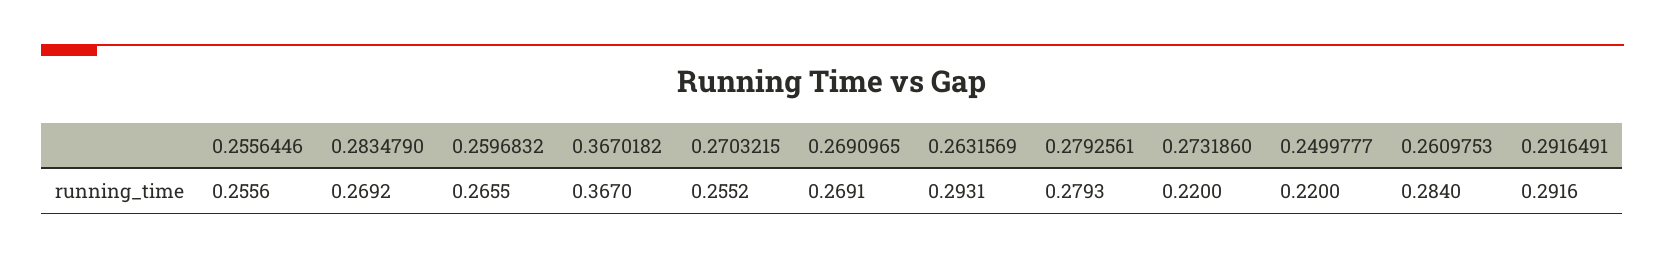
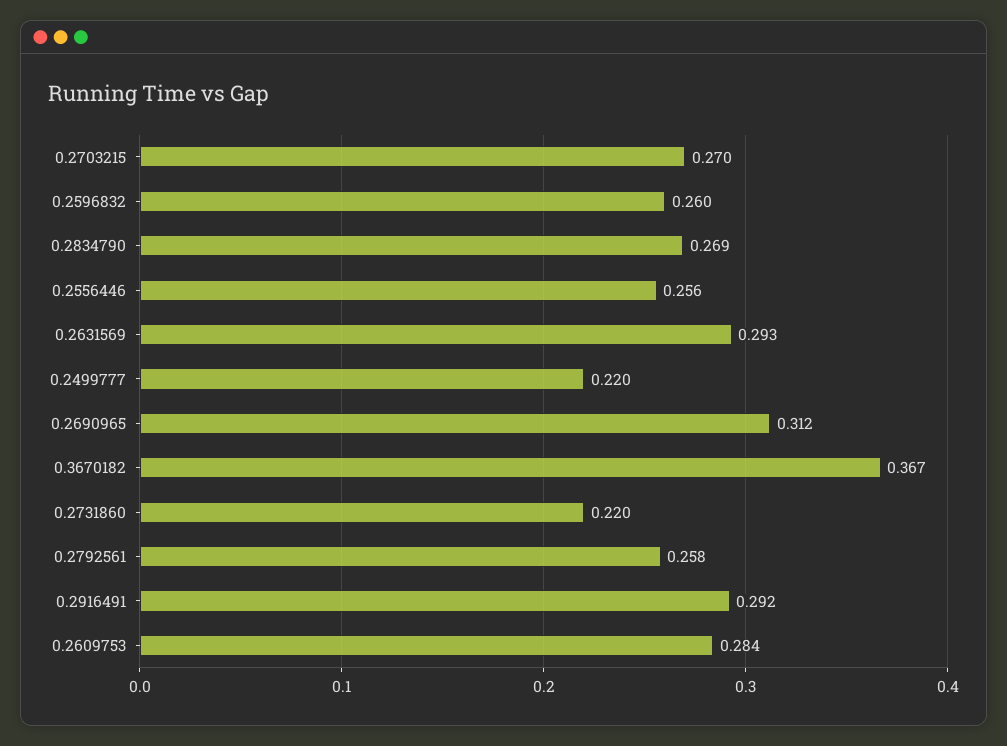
  {
    "0.2556446": 0.2556,
    "0.2834790": 0.2692,
-   "0.2596832": 0.2655,
+   "0.2596832": 0.26,
    "0.3670182": 0.367,
-   "0.2703215": 0.2552,
+   "0.2703215": 0.27,
-   "0.2690965": 0.2691,
+   "0.2690965": 0.312,
    "0.2631569": 0.2931,
-   "0.2792561": 0.2793,
+   "0.2792561": 0.258,
    "0.2731860": 0.22,
    "0.2499777": 0.22,
    "0.2609753": 0.284,
    "0.2916491": 0.2916
  }

